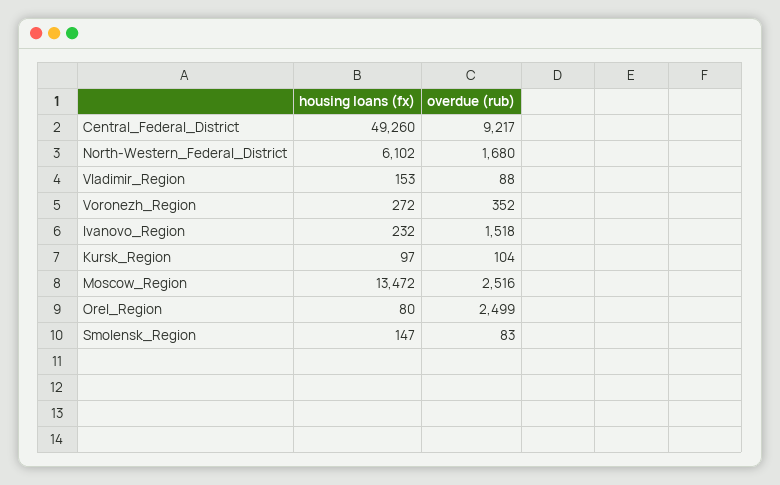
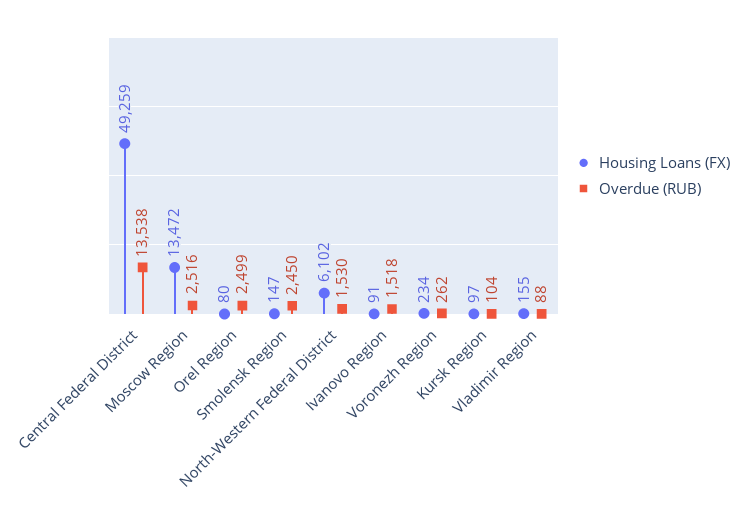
  {
    "housing loans (fx)": {
-     "Central_Federal_District": 49260,
+     "Central_Federal_District": 49259,
      "North-Western_Federal_District": 6102,
-     "Vladimir_Region": 153,
+     "Vladimir_Region": 155,
-     "Voronezh_Region": 272,
+     "Voronezh_Region": 234,
-     "Ivanovo_Region": 232,
+     "Ivanovo_Region": 91,
      "Kursk_Region": 97,
      "Moscow_Region": 13472,
      "Orel_Region": 80,
      "Smolensk_Region": 147
    },
    "overdue (rub)": {
-     "Central_Federal_District": 9217,
+     "Central_Federal_District": 13538,
-     "North-Western_Federal_District": 1680,
+     "North-Western_Federal_District": 1530,
      "Vladimir_Region": 88,
-     "Voronezh_Region": 352,
+     "Voronezh_Region": 262,
      "Ivanovo_Region": 1518,
      "Kursk_Region": 104,
      "Moscow_Region": 2516,
      "Orel_Region": 2499,
-     "Smolensk_Region": 83
+     "Smolensk_Region": 2450
    }
  }

